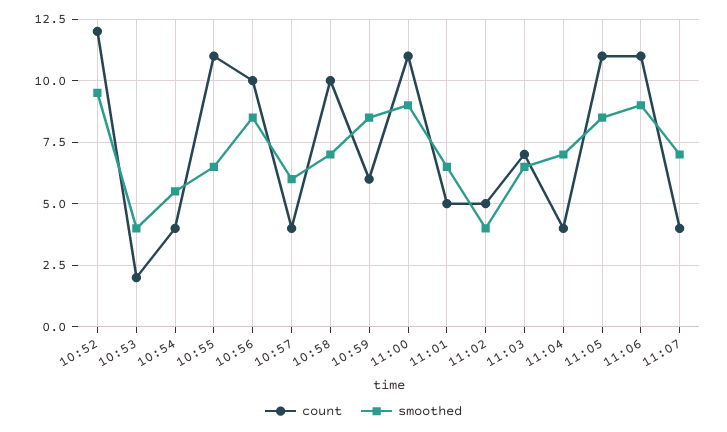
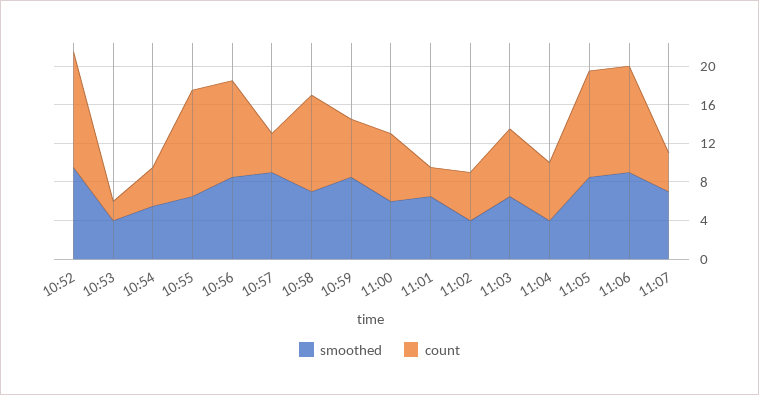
  {
    "count": {
      "10:52": 12,
      "10:53": 2,
      "10:54": 4,
      "10:55": 11,
      "10:56": 10,
      "10:57": 4,
      "10:58": 10,
      "10:59": 6,
-     "11:00": 11,
+     "11:00": 7,
-     "11:01": 5,
+     "11:01": 3,
      "11:02": 5,
      "11:03": 7,
-     "11:04": 4,
+     "11:04": 6,
      "11:05": 11,
      "11:06": 11,
      "11:07": 4
    },
    "smoothed": {
      "10:52": 9.5,
      "10:53": 4,
      "10:54": 5.5,
      "10:55": 6.5,
      "10:56": 8.5,
-     "10:57": 6,
+     "10:57": 9,
      "10:58": 7,
      "10:59": 8.5,
-     "11:00": 9,
+     "11:00": 6,
      "11:01": 6.5,
      "11:02": 4,
      "11:03": 6.5,
-     "11:04": 7,
+     "11:04": 4,
      "11:05": 8.5,
      "11:06": 9,
      "11:07": 7
    }
  }

